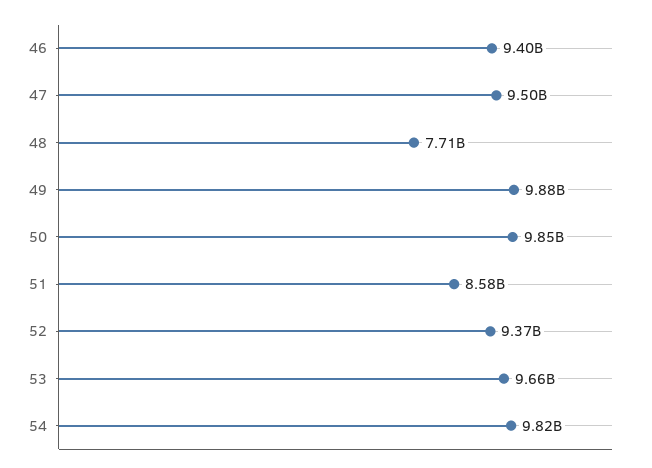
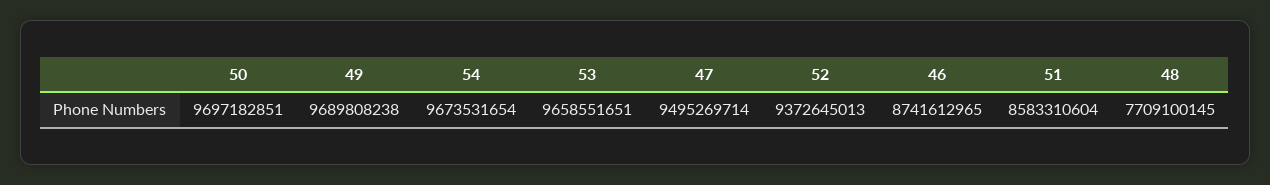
  {
-   "46": 9400000000,
+   "46": 8741612965,
    "47": 9495269714,
    "48": 7709100145,
-   "49": 9880000000,
+   "49": 9689808238,
-   "50": 9850000000,
+   "50": 9697182851,
    "51": 8583310604,
    "52": 9372645013,
    "53": 9658551651,
-   "54": 9820000000
+   "54": 9673531654
  }

